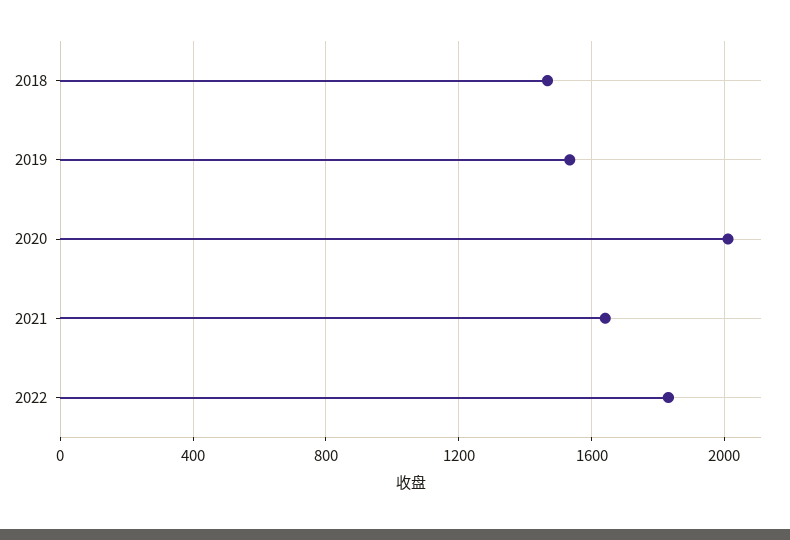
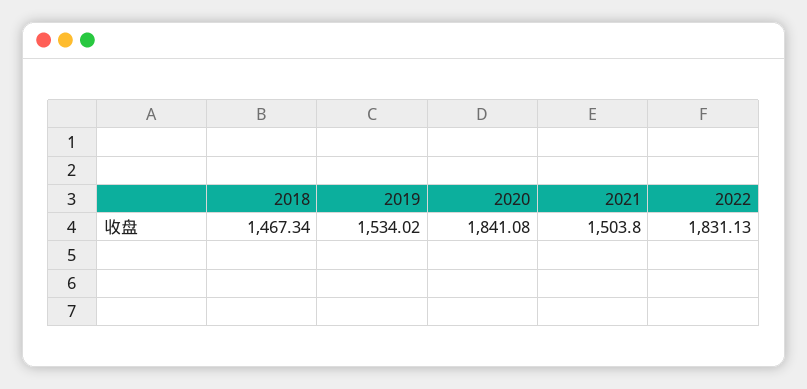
  {
    "2018": 1467.34,
    "2019": 1534.02,
-   "2020": 2000,
+   "2020": 1841.08,
-   "2021": 1650,
+   "2021": 1503.8,
    "2022": 1831.13
  }

